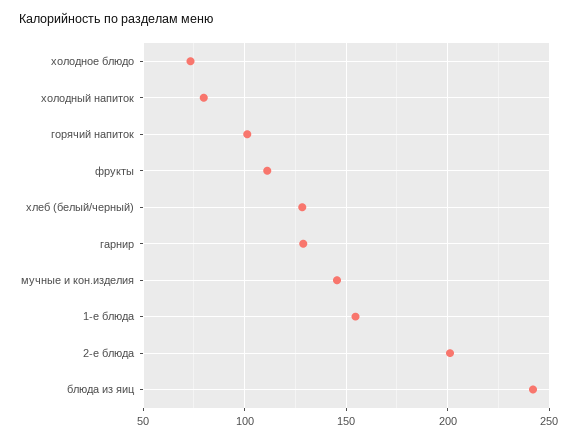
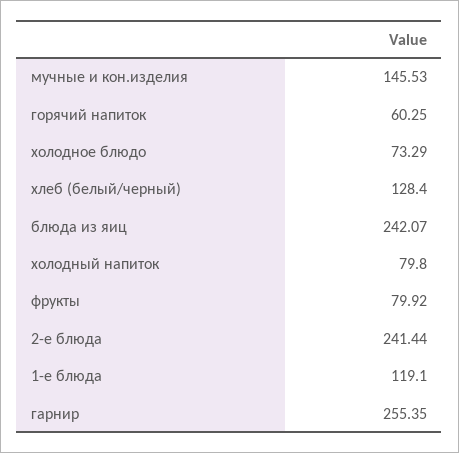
  {
    "холодное блюдо": 73.29,
    "холодный напиток": 79.8,
-   "горячий напиток": 100,
+   "горячий напиток": 60.25,
-   "фрукты": 110,
+   "фрукты": 79.92,
    "хлеб (белый/черный)": 128.4,
-   "гарнир": 130,
+   "гарнир": 255.35,
    "мучные и кон.изделия": 145.53,
-   "1-е блюда": 155,
+   "1-е блюда": 119.1,
-   "2-е блюда": 200,
+   "2-е блюда": 241.44,
    "блюда из яиц": 242.07
  }

